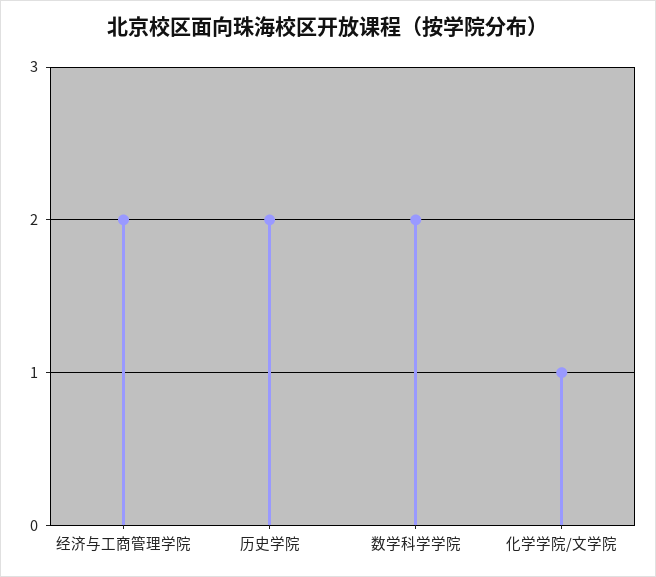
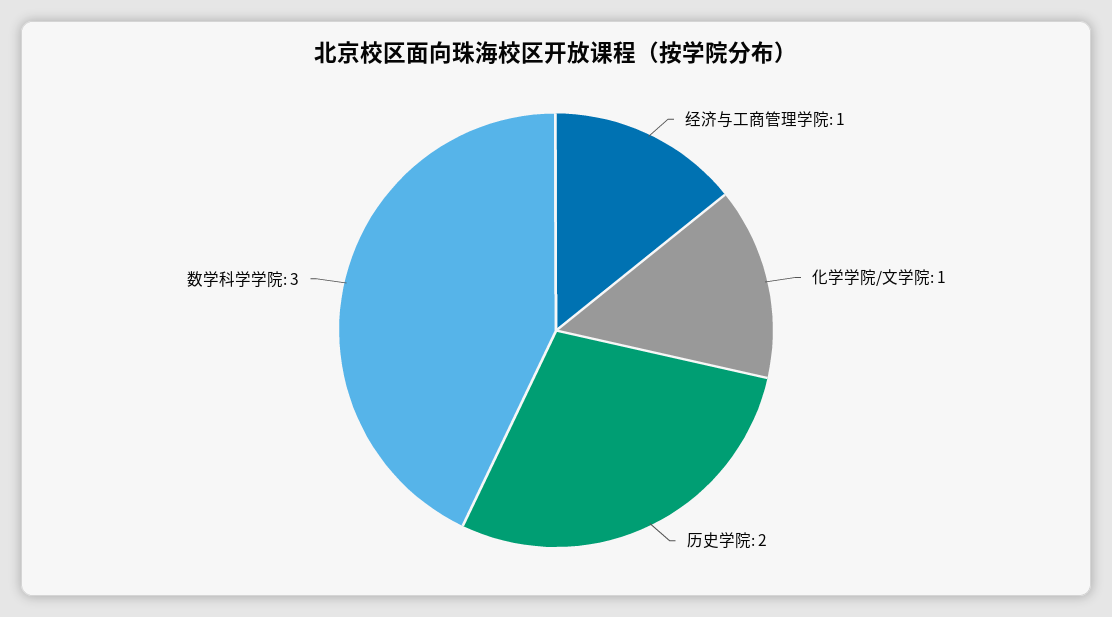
  {
-   "经济与工商管理学院": 2,
+   "经济与工商管理学院": 1,
    "历史学院": 2,
-   "数学科学学院": 2,
+   "数学科学学院": 3,
    "化学学院/文学院": 1
  }

